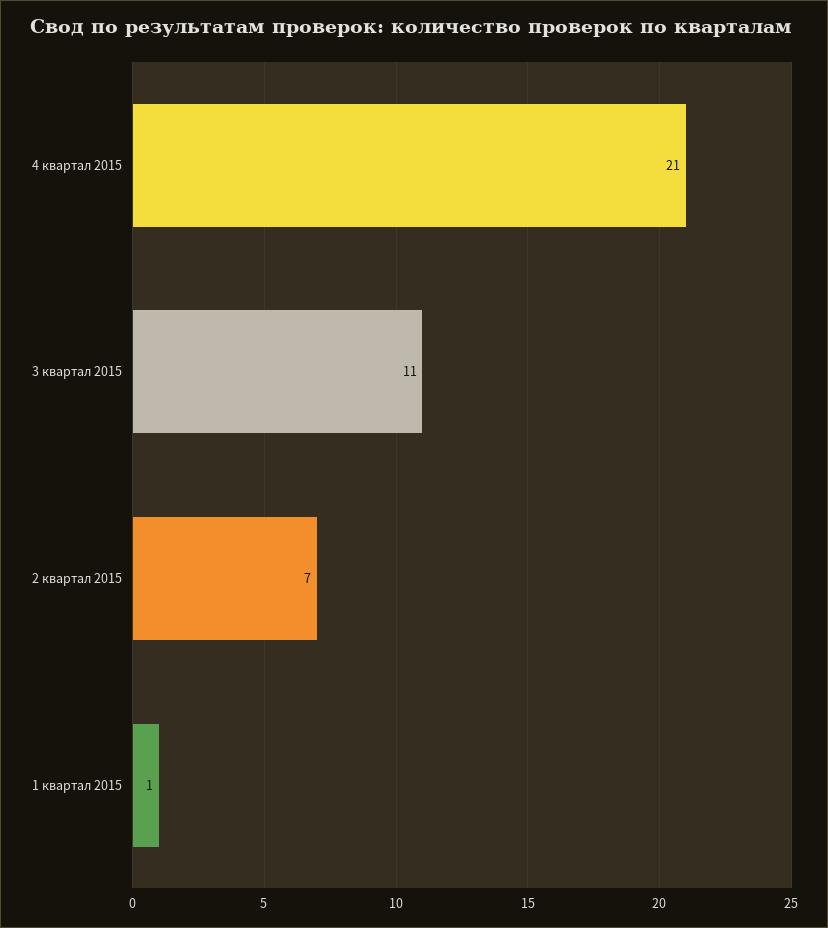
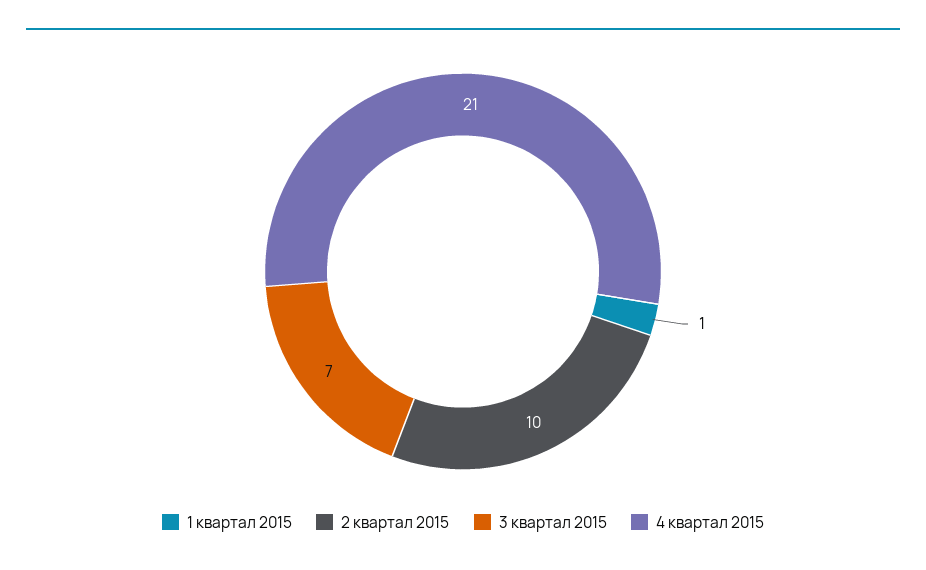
  {
    "4 квартал 2015": 21,
-   "3 квартал 2015": 11,
+   "3 квартал 2015": 7,
-   "2 квартал 2015": 7,
+   "2 квартал 2015": 10,
    "1 квартал 2015": 1
  }

